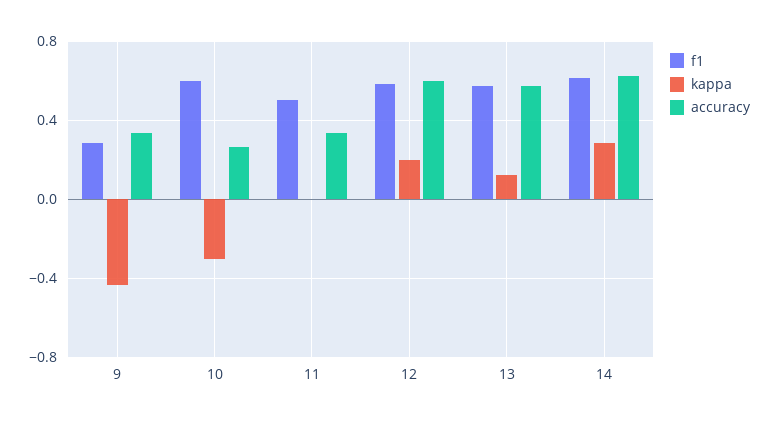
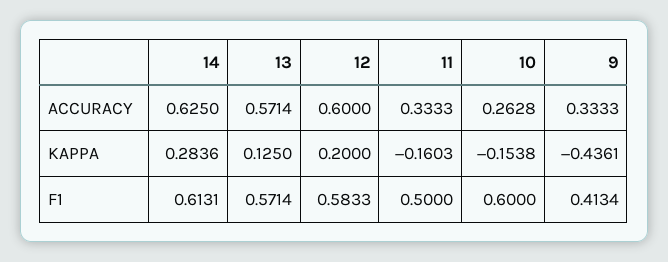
  {
    "f1": {
-     "9": 0.3,
+     "9": 0.4134,
      "10": 0.6,
      "11": 0.5,
      "12": 0.5833,
      "13": 0.5714,
      "14": 0.6131
    },
    "kappa": {
      "9": -0.4361,
-     "10": -0.3,
+     "10": -0.1538,
-     "11": 0,
+     "11": -0.1603,
      "12": 0.2,
      "13": 0.125,
      "14": 0.2836
    },
    "accuracy": {
      "9": 0.3333,
      "10": 0.2628,
      "11": 0.3333,
      "12": 0.6,
      "13": 0.5714,
      "14": 0.625
    }
  }

